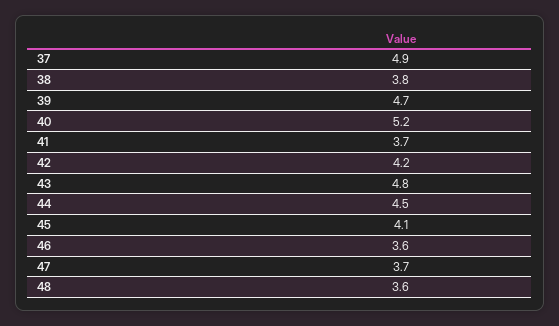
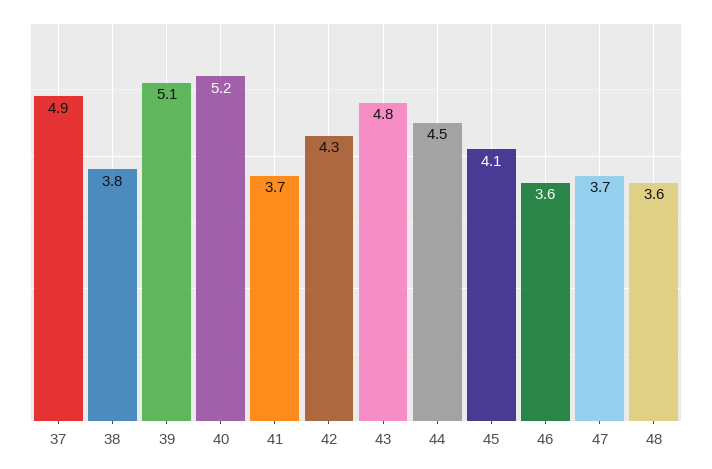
  {
    "37": 4.9,
    "38": 3.8,
-   "39": 4.7,
+   "39": 5.1,
    "40": 5.2,
    "41": 3.7,
-   "42": 4.2,
+   "42": 4.3,
    "43": 4.8,
    "44": 4.5,
    "45": 4.1,
    "46": 3.6,
    "47": 3.7,
    "48": 3.6
  }

